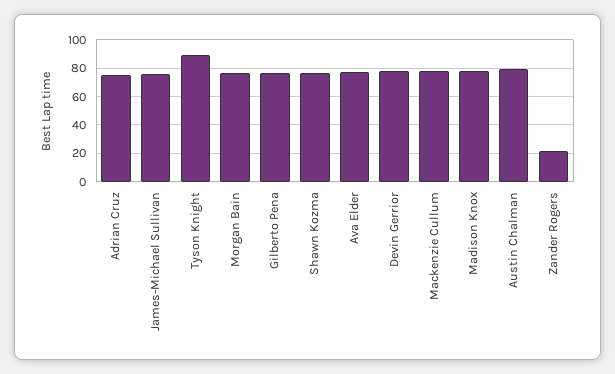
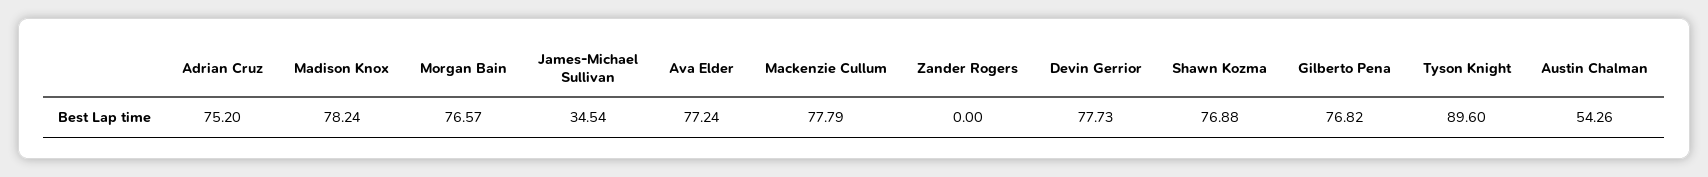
  {
    "Adrian Cruz": 75.2,
-   "James-Michael Sullivan": 75,
+   "James-Michael Sullivan": 34.54,
    "Tyson Knight": 89.6,
    "Morgan Bain": 76.57,
    "Gilberto Pena": 76.82,
    "Shawn Kozma": 76.88,
    "Ava Elder": 77.24,
    "Devin Gerrior": 77.73,
    "Mackenzie Cullum": 77.79,
    "Madison Knox": 78.24,
-   "Austin Chalman": 80,
+   "Austin Chalman": 54.26,
-   "Zander Rogers": 20
+   "Zander Rogers": 0
  }

